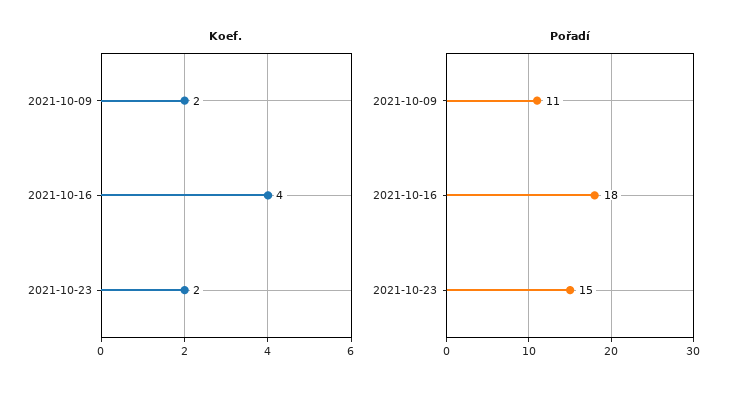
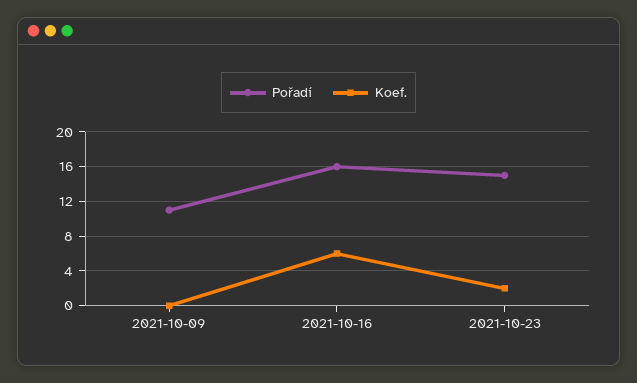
  {
    "Koef.": {
-     "2021-10-09": 2,
+     "2021-10-09": 0,
-     "2021-10-16": 4,
+     "2021-10-16": 6,
      "2021-10-23": 2
    },
    "Pořadí": {
      "2021-10-09": 11,
-     "2021-10-16": 18,
+     "2021-10-16": 16,
      "2021-10-23": 15
    }
  }

